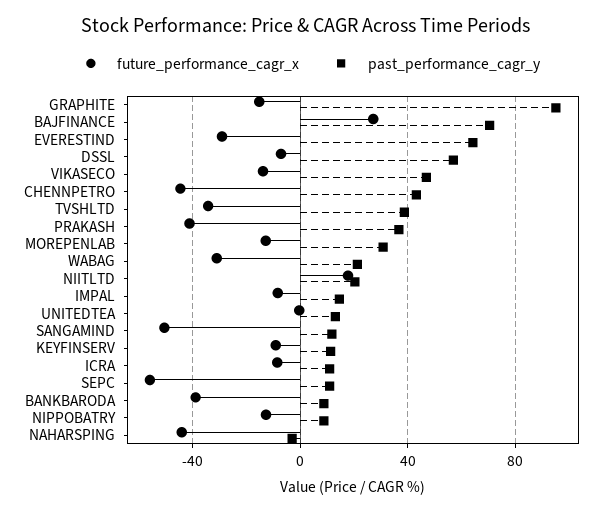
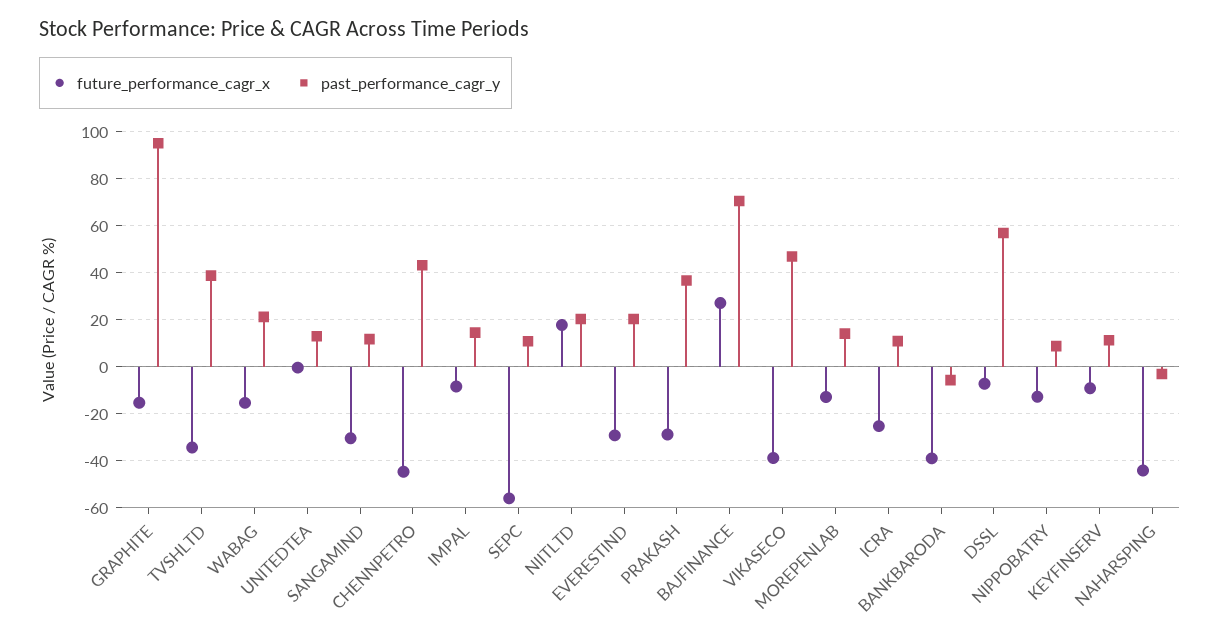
  {
    "future_performance_cagr_x": {
      "GRAPHITE": -15,
      "BAJFINANCE": 25,
      "EVERESTIND": -30,
      "DSSL": -5,
-     "VIKASECO": -15,
+     "VIKASECO": -40,
      "CHENNPETRO": -45,
      "TVSHLTD": -35,
-     "PRAKASH": -40,
+     "PRAKASH": -30,
      "MOREPENLAB": -15,
-     "WABAG": -30,
+     "WABAG": -15,
      "NIITLTD": 20,
      "IMPAL": -10,
      "UNITEDTEA": 0,
-     "SANGAMIND": -50,
+     "SANGAMIND": -30,
      "KEYFINSERV": -10,
-     "ICRA": -10,
+     "ICRA": -25,
      "SEPC": -55,
      "BANKBARODA": -40,
      "NIPPOBATRY": -15,
      "NAHARSPING": -45
    },
    "past_performance_cagr_y": {
      "GRAPHITE": 95,
      "BAJFINANCE": 70,
-     "EVERESTIND": 65,
+     "EVERESTIND": 20,
      "DSSL": 55,
      "VIKASECO": 45,
      "CHENNPETRO": 45,
      "TVSHLTD": 40,
      "PRAKASH": 35,
-     "MOREPENLAB": 30,
+     "MOREPENLAB": 15,
      "WABAG": 20,
      "NIITLTD": 20,
      "IMPAL": 15,
      "UNITEDTEA": 15,
      "SANGAMIND": 10,
      "KEYFINSERV": 10,
      "ICRA": 10,
      "SEPC": 10,
-     "BANKBARODA": 10,
+     "BANKBARODA": -5,
      "NIPPOBATRY": 10,
      "NAHARSPING": -5
    }
  }

